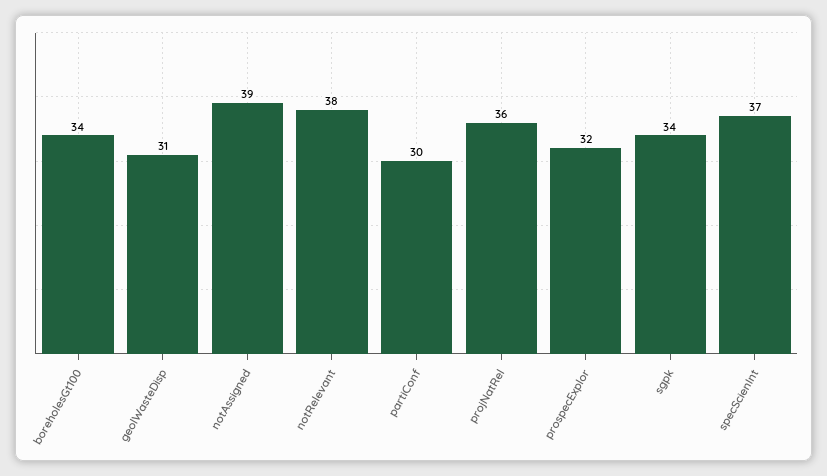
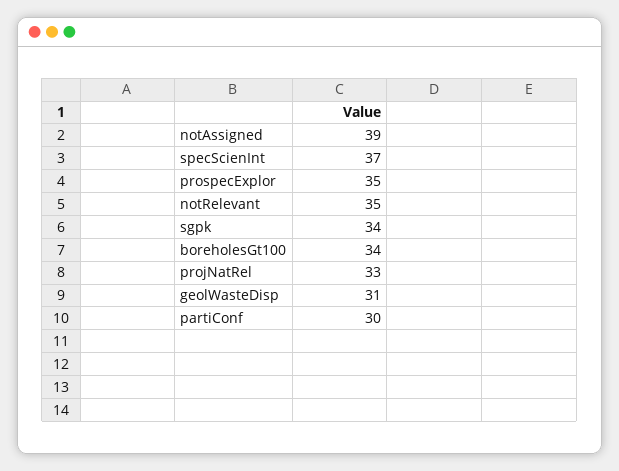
  {
    "boreholesGt100": 34,
    "geolWasteDisp": 31,
    "notAssigned": 39,
-   "notRelevant": 38,
+   "notRelevant": 35,
    "partiConf": 30,
-   "projNatRel": 36,
+   "projNatRel": 33,
-   "prospecExplor": 32,
+   "prospecExplor": 35,
    "sgpk": 34,
    "specScienInt": 37
  }

